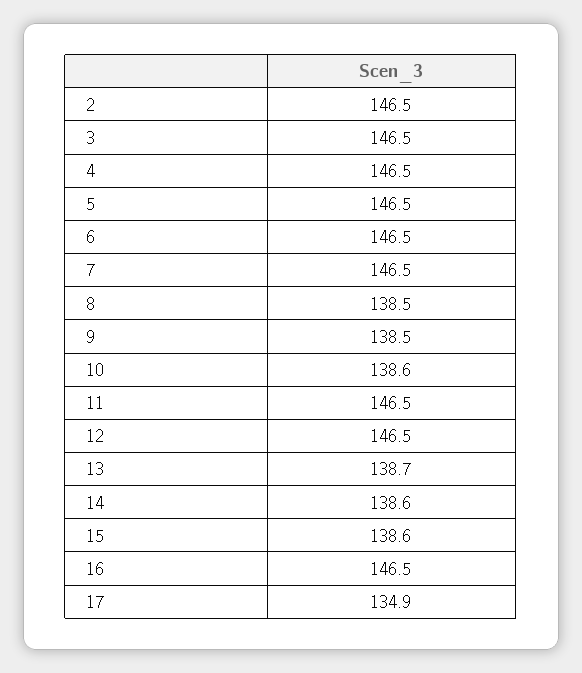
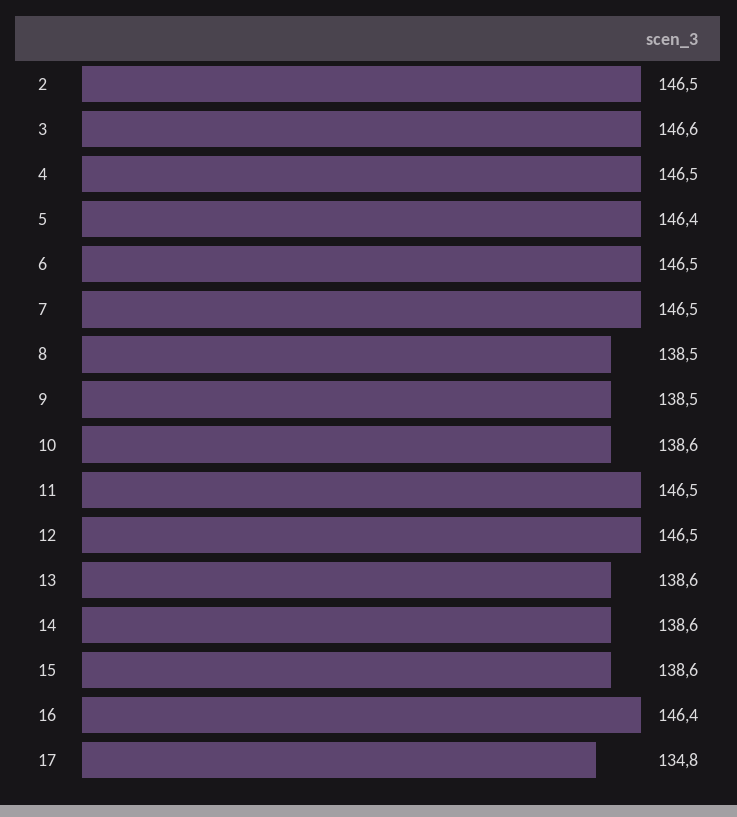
  {
    "2": 146.5,
-   "3": 146.5,
+   "3": 146.6,
    "4": 146.5,
-   "5": 146.5,
+   "5": 146.4,
    "6": 146.5,
    "7": 146.5,
    "8": 138.5,
    "9": 138.5,
    "10": 138.6,
    "11": 146.5,
    "12": 146.5,
-   "13": 138.7,
+   "13": 138.6,
    "14": 138.6,
    "15": 138.6,
-   "16": 146.5,
+   "16": 146.4,
-   "17": 134.9
+   "17": 134.8
  }

